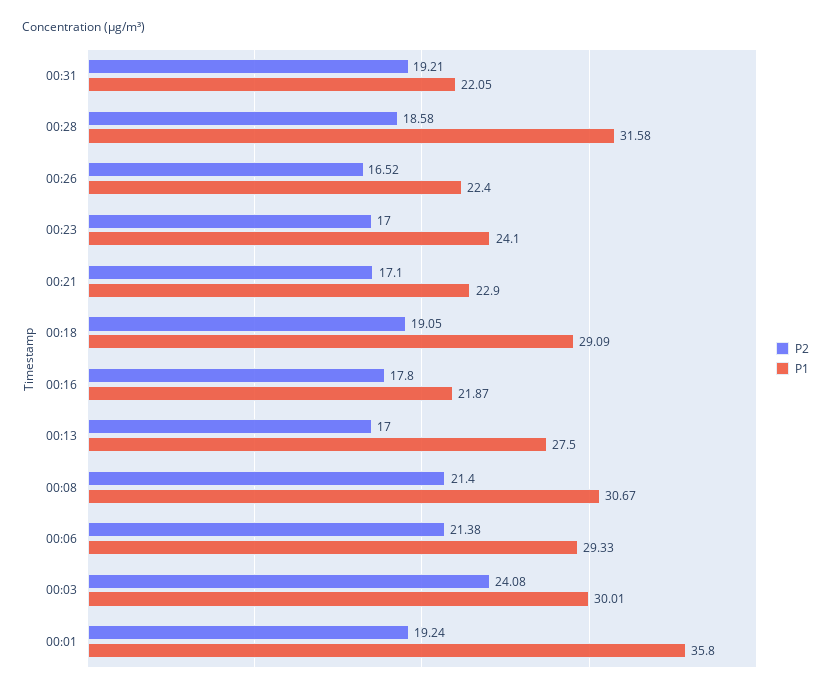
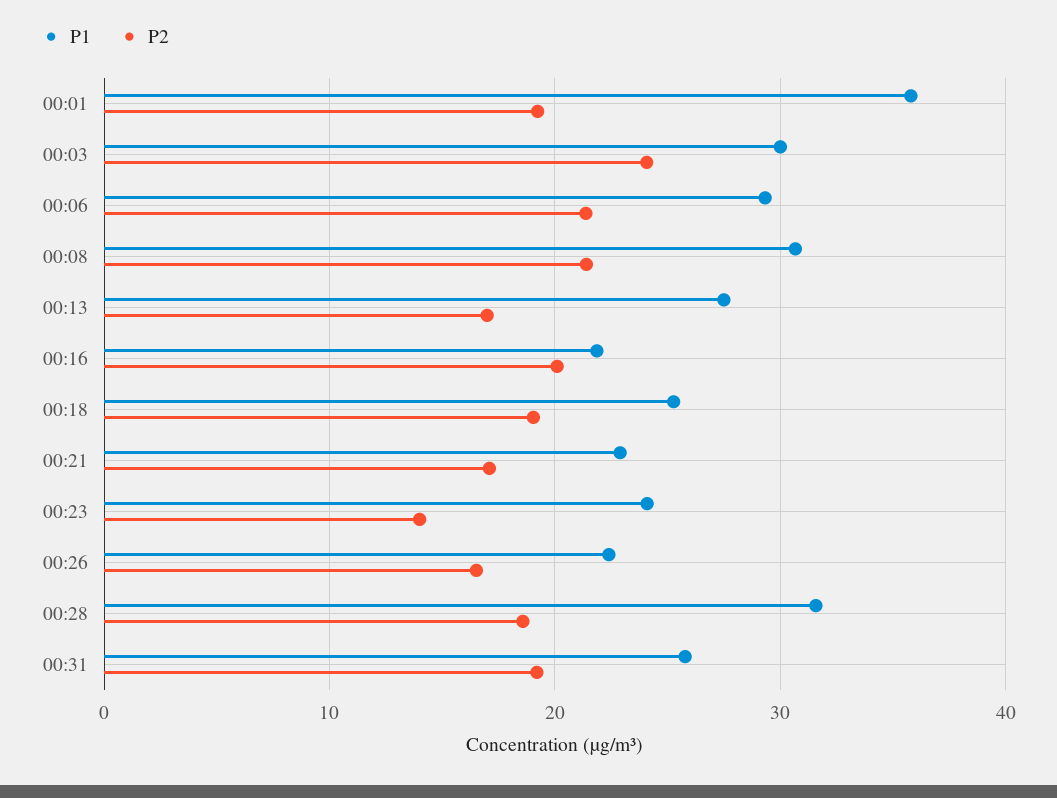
  {
    "P2": {
      "00:31": 19.21,
      "00:28": 18.58,
      "00:26": 16.52,
-     "00:23": 17,
+     "00:23": 14,
      "00:21": 17.1,
      "00:18": 19.05,
-     "00:16": 17.8,
+     "00:16": 20,
      "00:13": 17,
      "00:08": 21.4,
      "00:06": 21.38,
      "00:03": 24.08,
      "00:01": 19.24
    },
    "P1": {
-     "00:31": 22.05,
+     "00:31": 26,
      "00:28": 31.58,
      "00:26": 22.4,
      "00:23": 24.1,
      "00:21": 22.9,
-     "00:18": 29.09,
+     "00:18": 25,
      "00:16": 21.87,
      "00:13": 27.5,
      "00:08": 30.67,
      "00:06": 29.33,
      "00:03": 30.01,
      "00:01": 35.8
    }
  }

